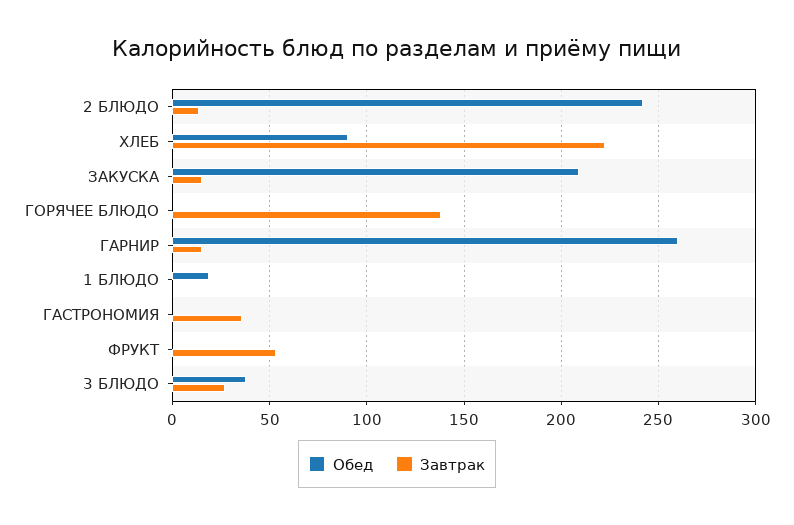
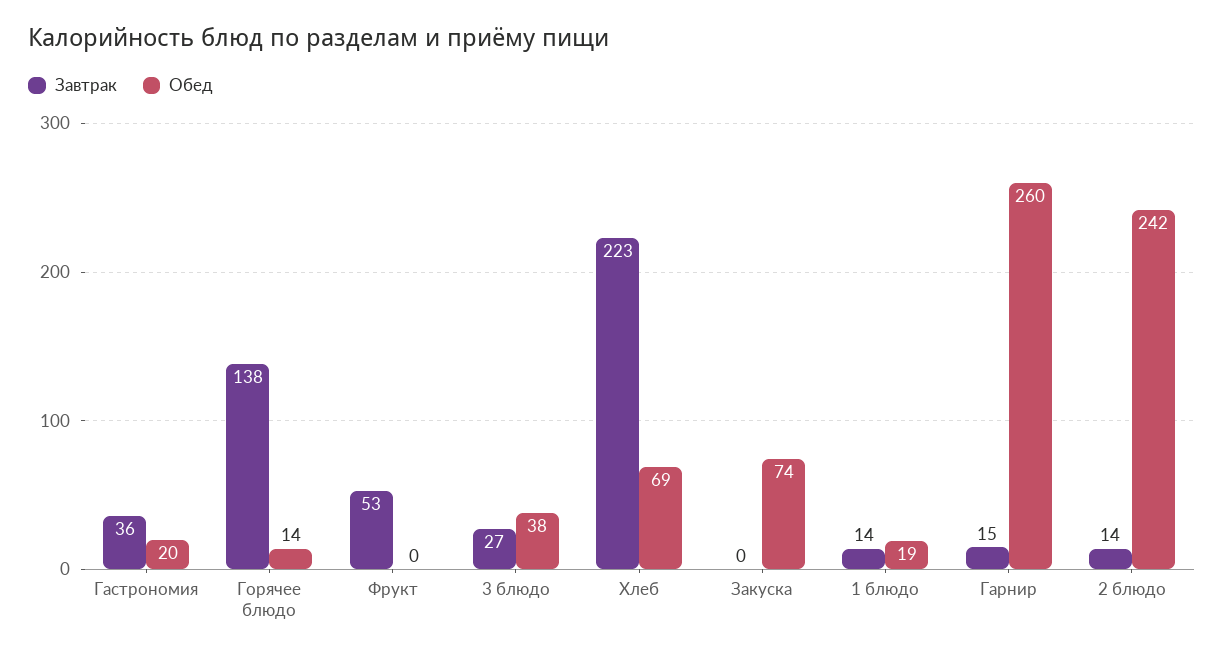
  {
    "Обед": {
      "2 БЛЮДО": 242,
-     "ХЛЕБ": 90,
+     "ХЛЕБ": 69,
-     "ЗАКУСКА": 210,
+     "ЗАКУСКА": 74,
-     "ГОРЯЧЕЕ БЛЮДО": 0,
+     "ГОРЯЧЕЕ БЛЮДО": 14,
      "ГАРНИР": 260,
      "1 БЛЮДО": 19,
-     "ГАСТРОНОМИЯ": 0,
+     "ГАСТРОНОМИЯ": 20,
      "ФРУКТ": 0,
      "3 БЛЮДО": 38
    },
    "Завтрак": {
      "2 БЛЮДО": 14,
      "ХЛЕБ": 223,
-     "ЗАКУСКА": 15,
+     "ЗАКУСКА": 0,
      "ГОРЯЧЕЕ БЛЮДО": 138,
      "ГАРНИР": 15,
-     "1 БЛЮДО": 0,
+     "1 БЛЮДО": 14,
      "ГАСТРОНОМИЯ": 36,
      "ФРУКТ": 53,
      "3 БЛЮДО": 27
    }
  }

